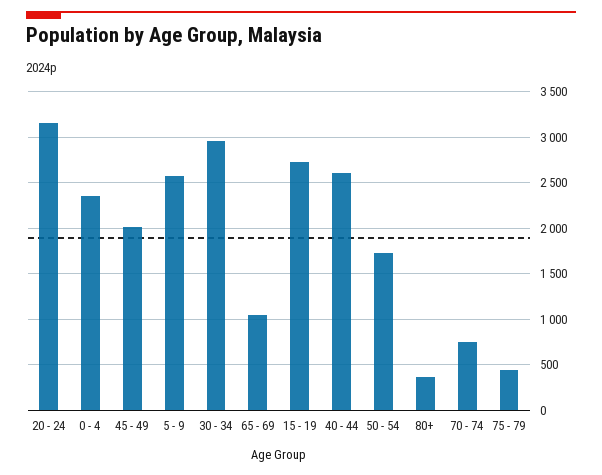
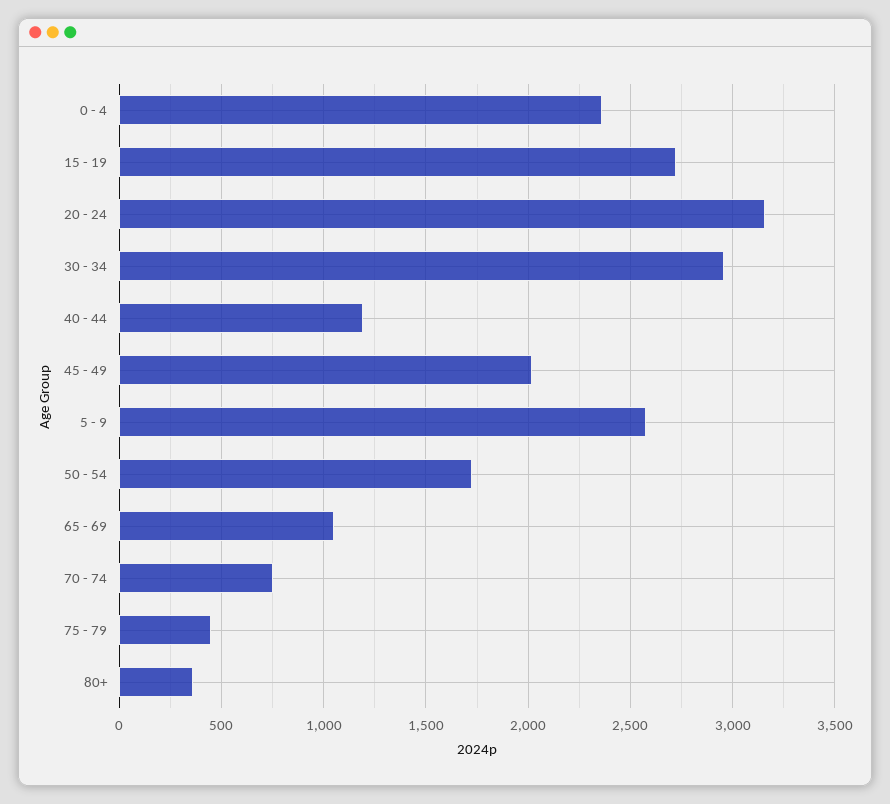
  {
    "20 - 24": 3150,
    "0 - 4": 2350,
    "45 - 49": 2000,
    "5 - 9": 2550,
    "30 - 34": 2950,
    "65 - 69": 1050,
    "15 - 19": 2700,
-   "40 - 44": 2600,
+   "40 - 44": 1200,
    "50 - 54": 1700,
    "80+": 350,
    "70 - 74": 750,
    "75 - 79": 450
  }

